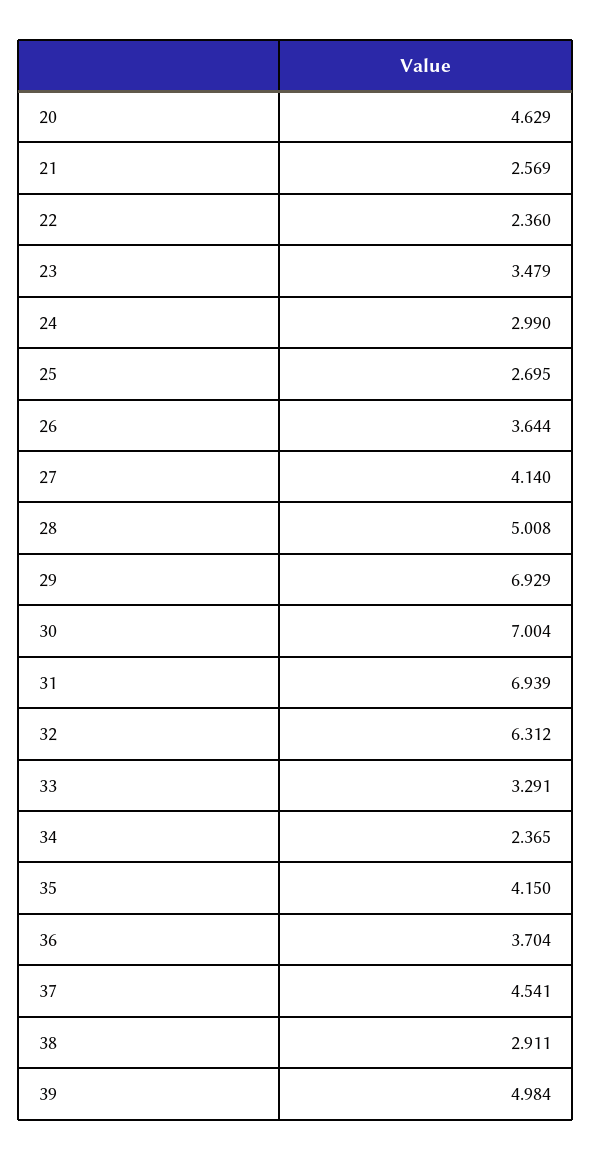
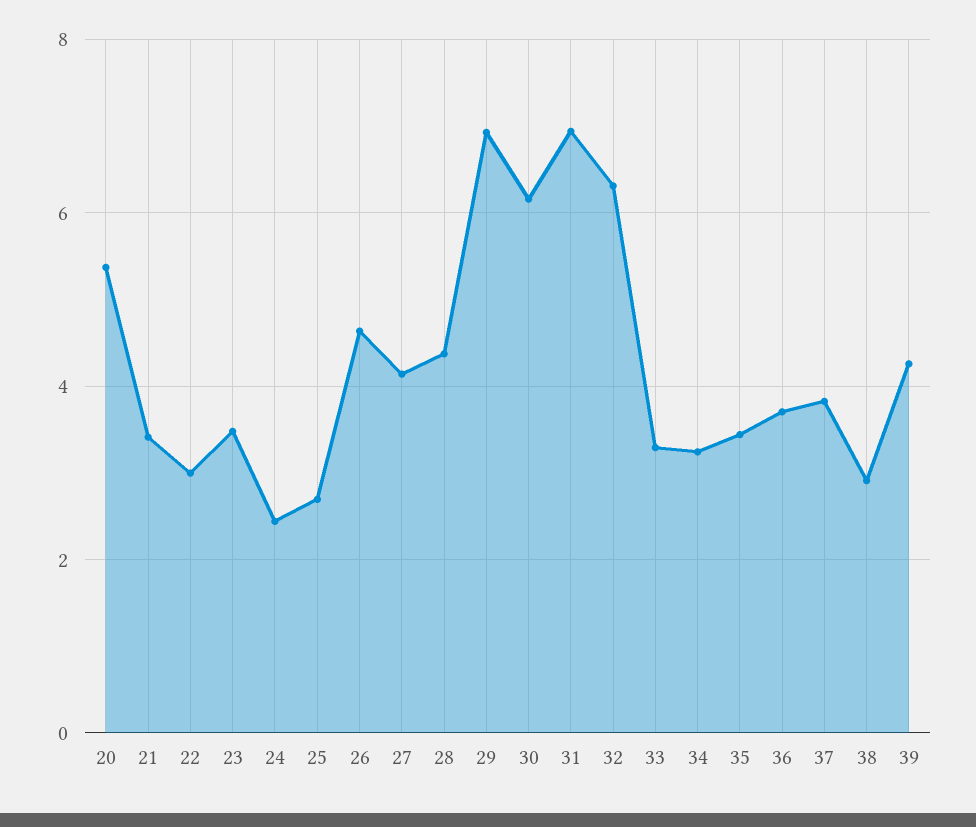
  {
-   "20": 4.629,
+   "20": 5.4,
-   "21": 2.569,
+   "21": 3.4,
-   "22": 2.36,
+   "22": 3,
    "23": 3.479,
-   "24": 2.99,
+   "24": 2.4,
    "25": 2.695,
-   "26": 3.644,
+   "26": 4.6,
    "27": 4.14,
-   "28": 5.008,
+   "28": 4.4,
    "29": 6.929,
-   "30": 7.004,
+   "30": 6.2,
    "31": 6.939,
    "32": 6.312,
    "33": 3.291,
-   "34": 2.365,
+   "34": 3.2,
-   "35": 4.15,
+   "35": 3.4,
    "36": 3.704,
-   "37": 4.541,
+   "37": 3.8,
    "38": 2.911,
-   "39": 4.984
+   "39": 4.2
  }

